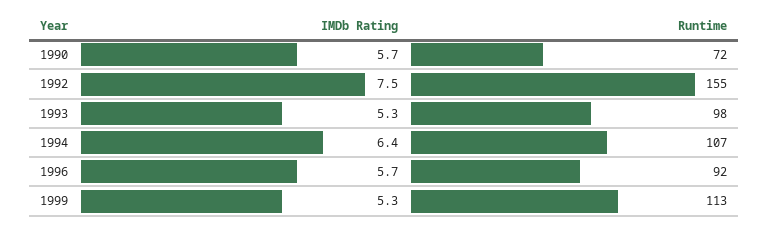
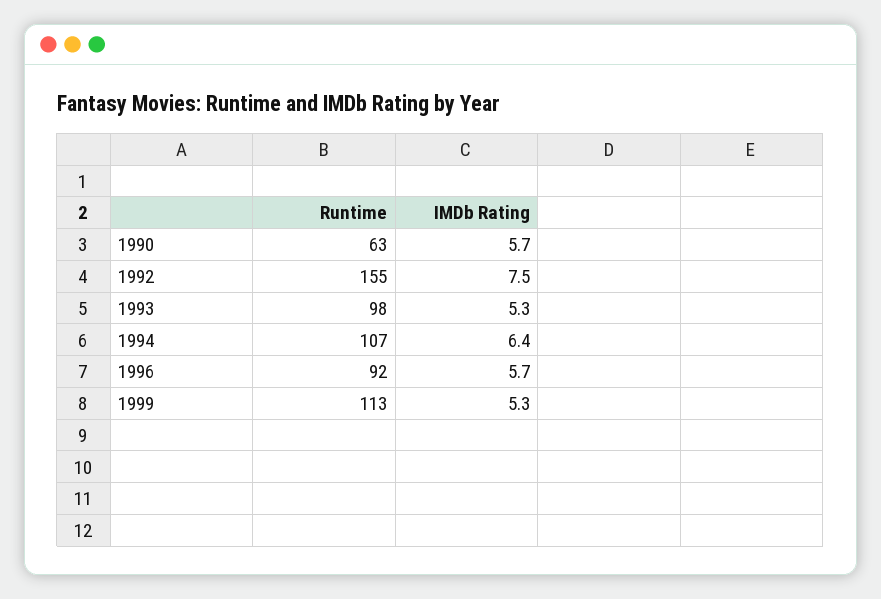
  {
    "IMDb Rating": {
      "1990": 5.7,
      "1992": 7.5,
      "1993": 5.3,
      "1994": 6.4,
      "1996": 5.7,
      "1999": 5.3
    },
    "Runtime": {
-     "1990": 72,
+     "1990": 63,
      "1992": 155,
      "1993": 98,
      "1994": 107,
      "1996": 92,
      "1999": 113
    }
  }

